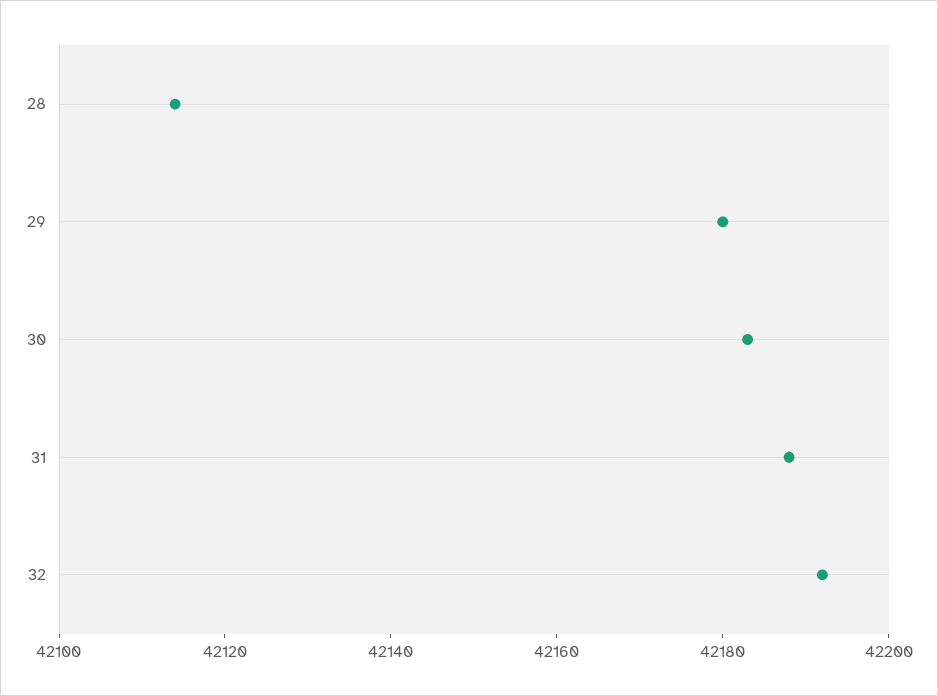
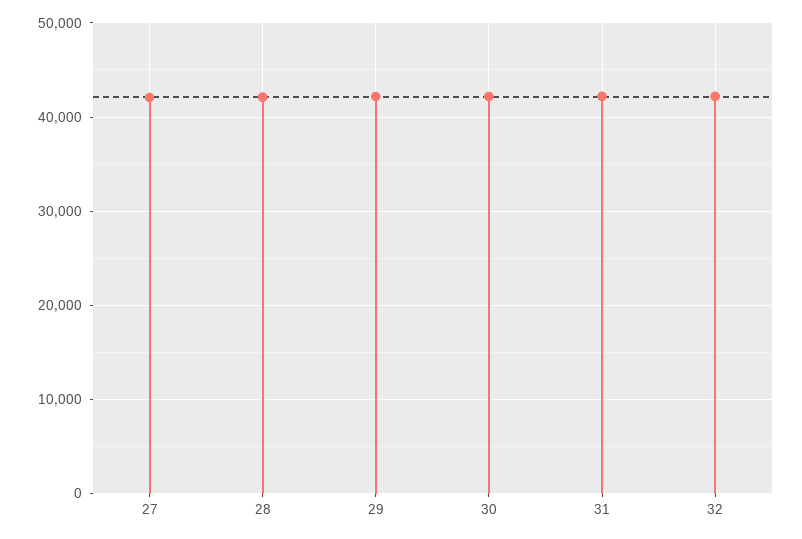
  {
    "28": 42115,
    "29": 42180,
    "30": 42185,
    "31": 42190,
-   "32": 42190
+   "32": 42190,
+   "27": 42000
  }

